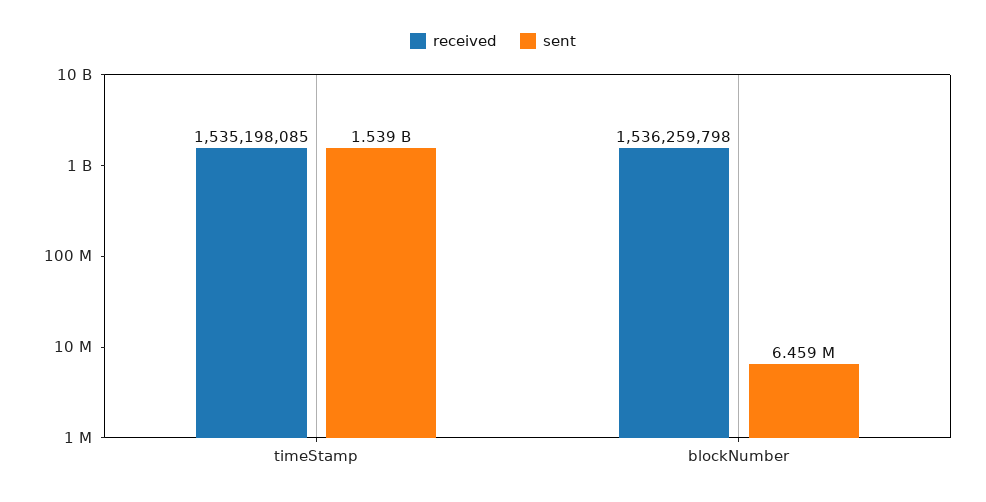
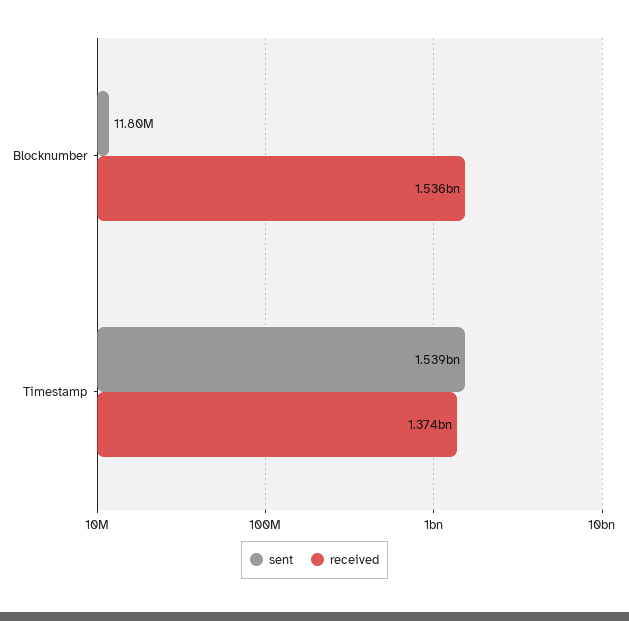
  {
    "received": {
-     "timeStamp": 1535198085,
+     "timeStamp": 1374000000,
      "blockNumber": 1536259798
    },
    "sent": {
      "timeStamp": 1539000000,
-     "blockNumber": 6459000
+     "blockNumber": 11800000
    }
  }

